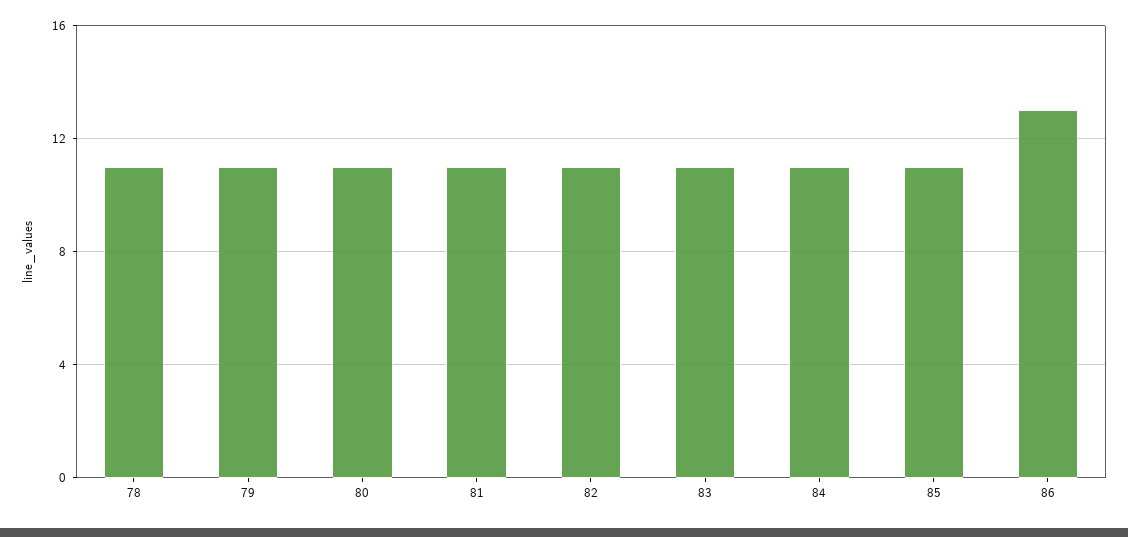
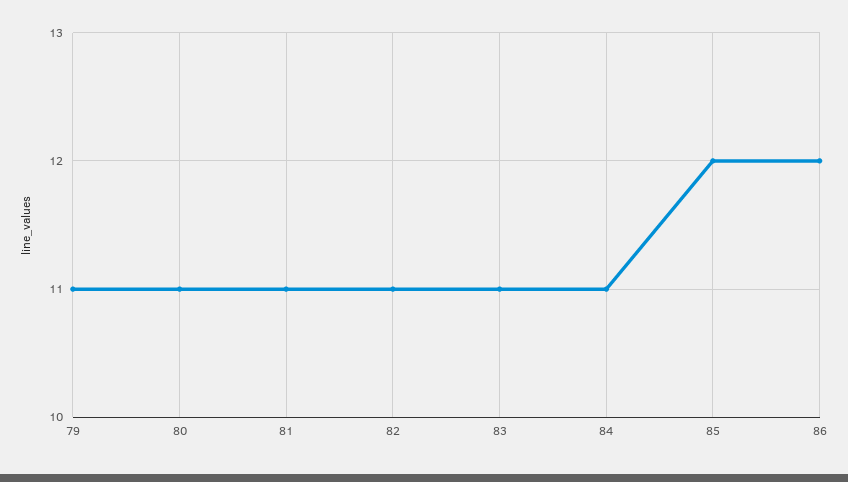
  {
-   "78": 11,
    "79": 11,
    "80": 11,
    "81": 11,
    "82": 11,
    "83": 11,
    "84": 11,
-   "85": 11,
+   "85": 12,
-   "86": 13
+   "86": 12
  }

